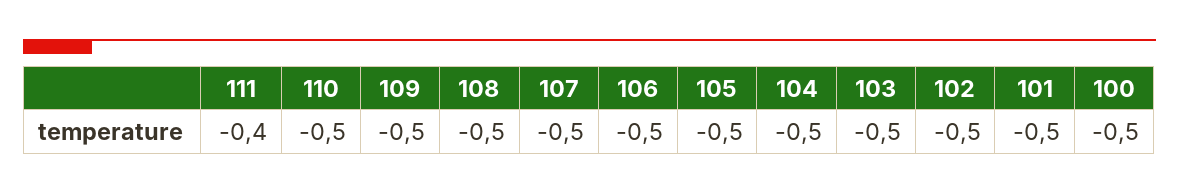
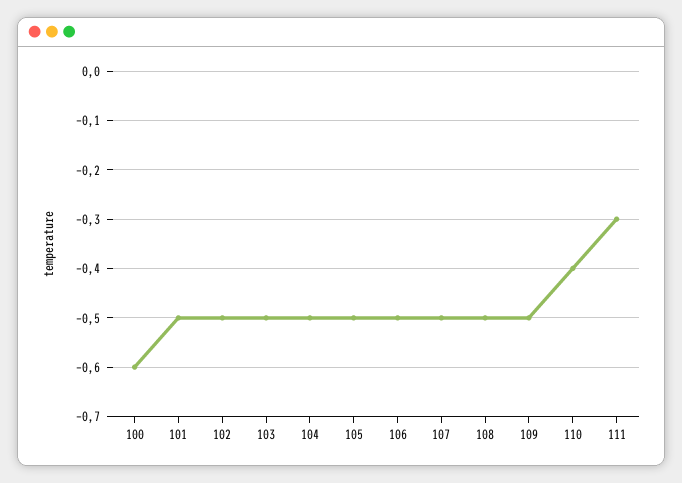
  {
-   "111": -0.4,
+   "111": -0.3,
-   "110": -0.5,
+   "110": -0.4,
    "109": -0.5,
    "108": -0.5,
    "107": -0.5,
    "106": -0.5,
    "105": -0.5,
    "104": -0.5,
    "103": -0.5,
    "102": -0.5,
    "101": -0.5,
-   "100": -0.5
+   "100": -0.6
  }

